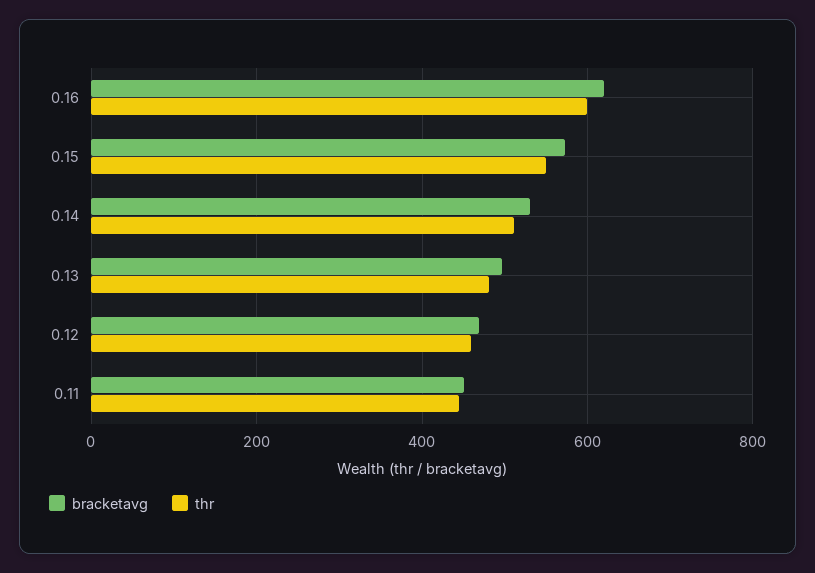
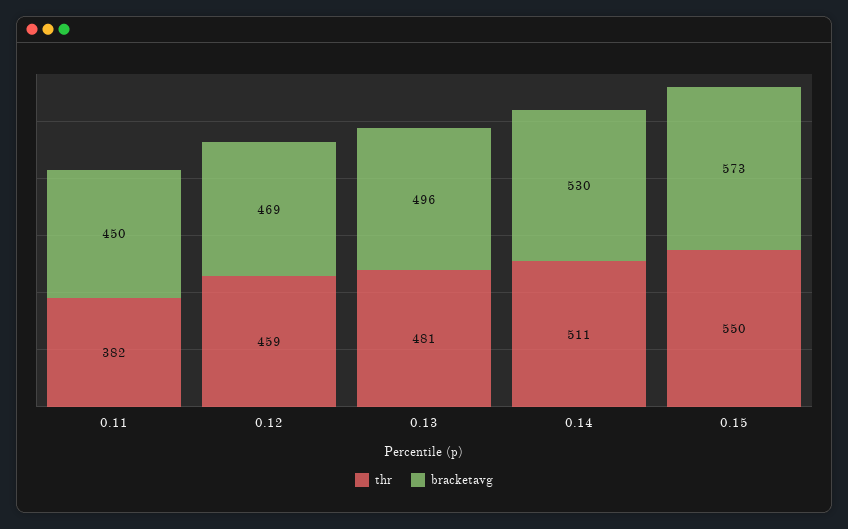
  {
    "bracketavg": {
-     "0.16": 620,
      "0.15": 573,
      "0.14": 530,
      "0.13": 496,
      "0.12": 469,
      "0.11": 450
    },
    "thr": {
-     "0.16": 600,
      "0.15": 550,
      "0.14": 511,
      "0.13": 481,
      "0.12": 459,
-     "0.11": 440
+     "0.11": 382
    }
  }

